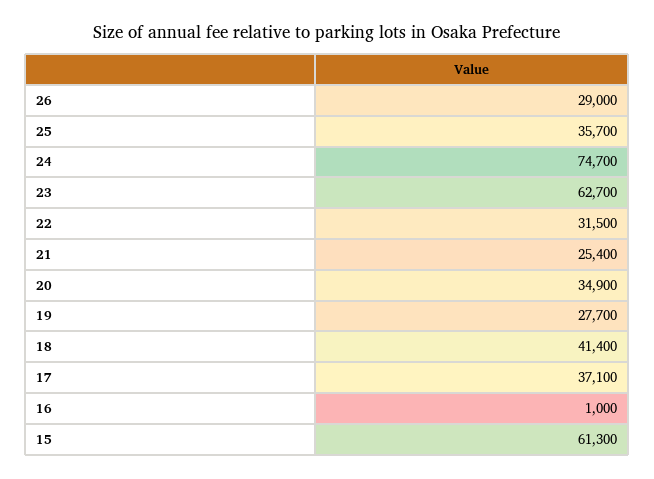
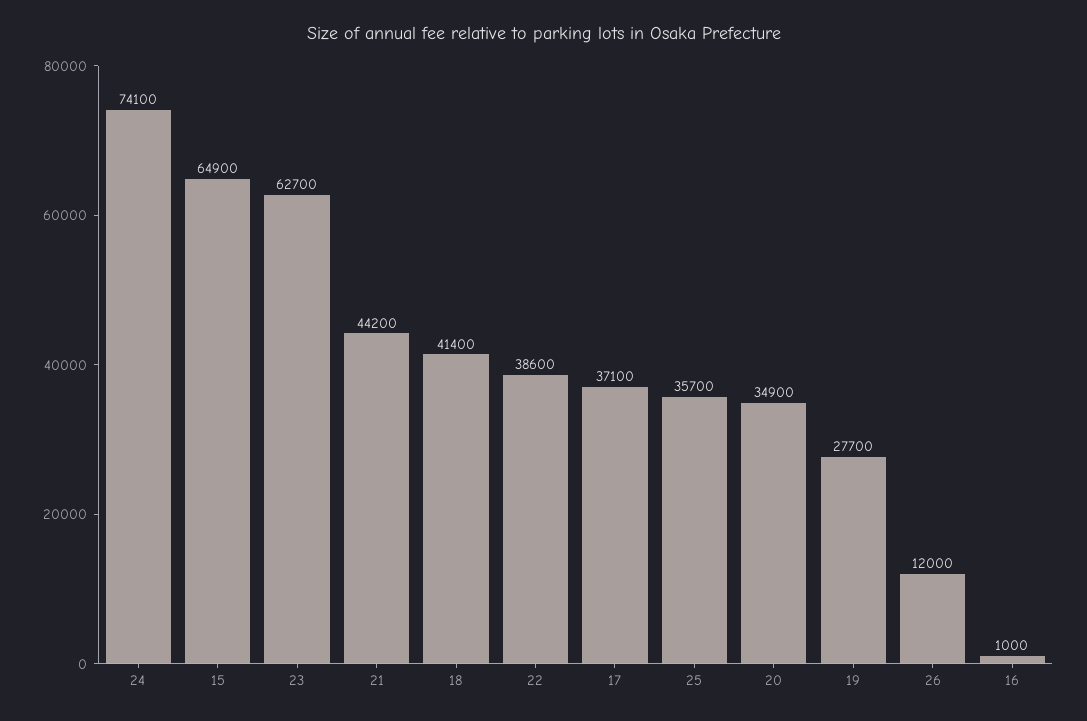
  {
-   "26": 29000,
+   "26": 12000,
    "25": 35700,
-   "24": 74700,
+   "24": 74100,
    "23": 62700,
-   "22": 31500,
+   "22": 38600,
-   "21": 25400,
+   "21": 44200,
    "20": 34900,
    "19": 27700,
    "18": 41400,
    "17": 37100,
    "16": 1000,
-   "15": 61300
+   "15": 64900
  }

